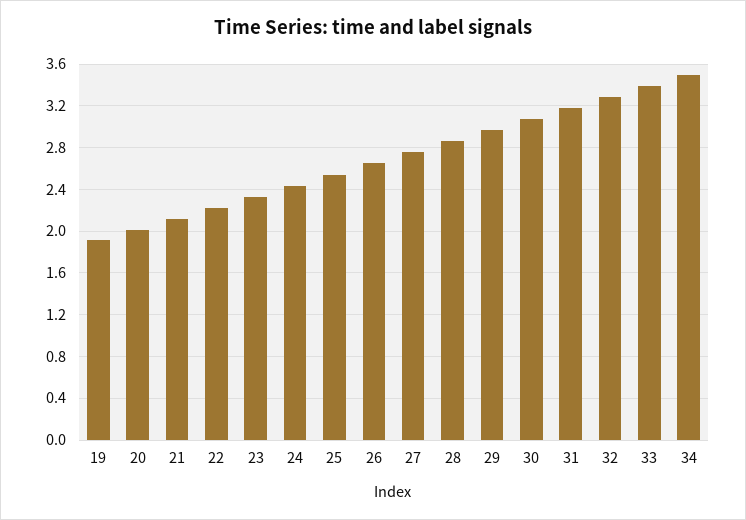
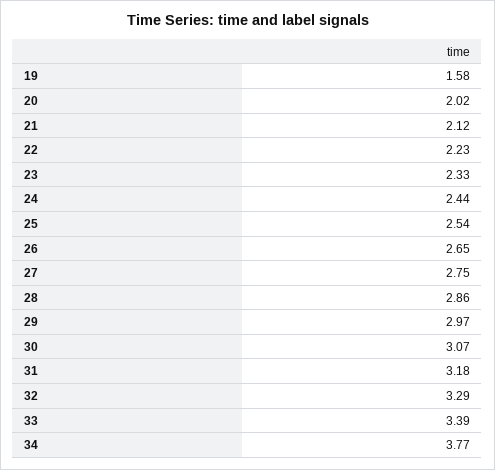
  {
-   "19": 1.9,
+   "19": 1.58,
    "20": 2.02,
    "21": 2.12,
    "22": 2.23,
    "23": 2.33,
    "24": 2.44,
    "25": 2.54,
    "26": 2.65,
    "27": 2.75,
    "28": 2.86,
    "29": 2.97,
    "30": 3.07,
    "31": 3.18,
    "32": 3.29,
    "33": 3.39,
-   "34": 3.5
+   "34": 3.77
  }

